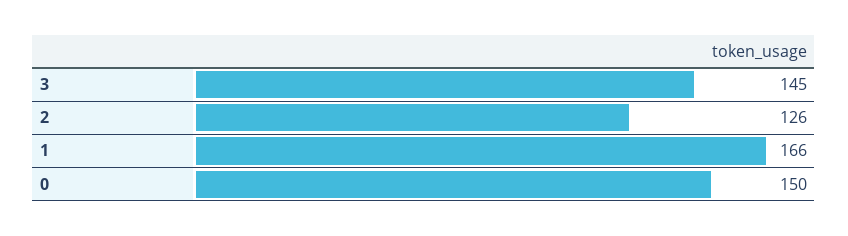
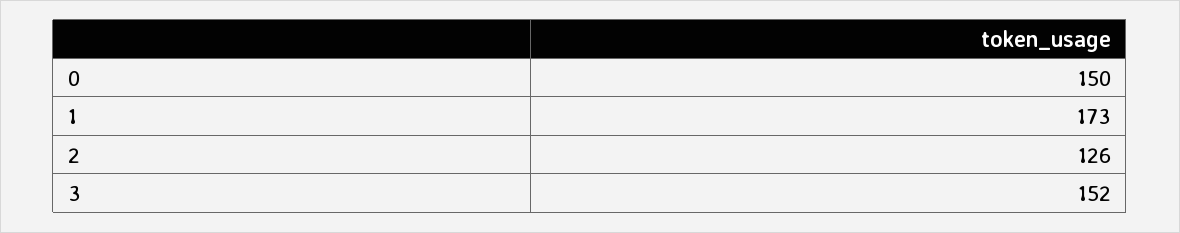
  {
-   "3": 145,
+   "3": 152,
    "2": 126,
-   "1": 166,
+   "1": 173,
    "0": 150
  }

